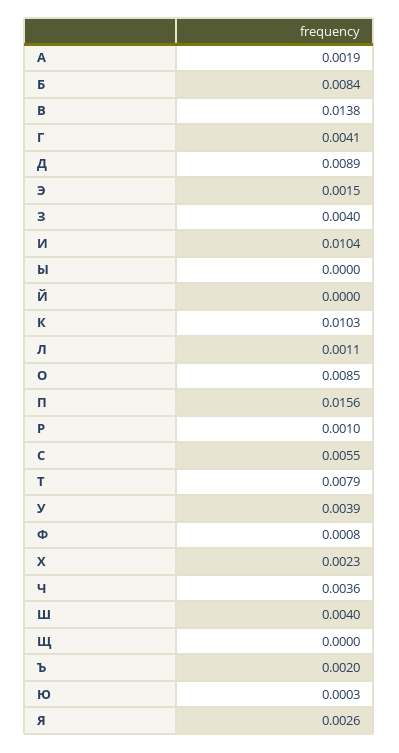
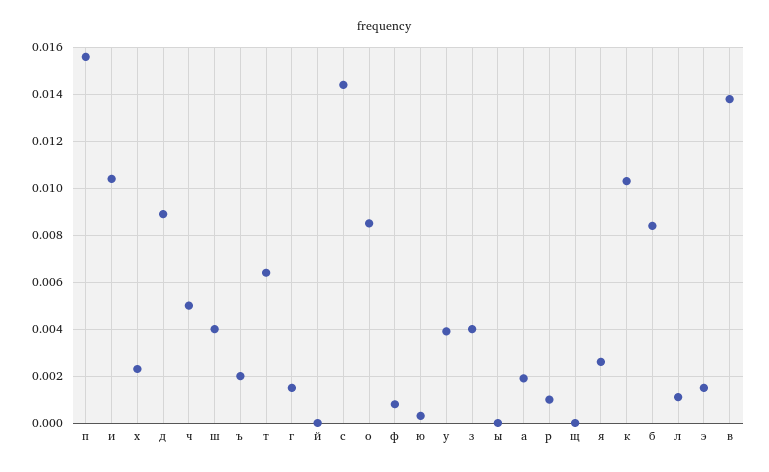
  {
    "А": 0.0019,
    "Б": 0.0084,
    "В": 0.0138,
-   "Г": 0.0041,
+   "Г": 0.0015,
    "Д": 0.0089,
    "Э": 0.0015,
    "З": 0.004,
    "И": 0.0104,
    "Ы": 0,
    "Й": 0,
    "К": 0.0103,
    "Л": 0.0011,
    "О": 0.0085,
    "П": 0.0156,
    "Р": 0.001,
-   "С": 0.0055,
+   "С": 0.0145,
-   "Т": 0.0079,
+   "Т": 0.0065,
    "У": 0.0039,
    "Ф": 0.0008,
    "Х": 0.0023,
-   "Ч": 0.0036,
+   "Ч": 0.005,
    "Ш": 0.004,
    "Щ": 0,
    "Ъ": 0.002,
    "Ю": 0.0003,
    "Я": 0.0026
  }

